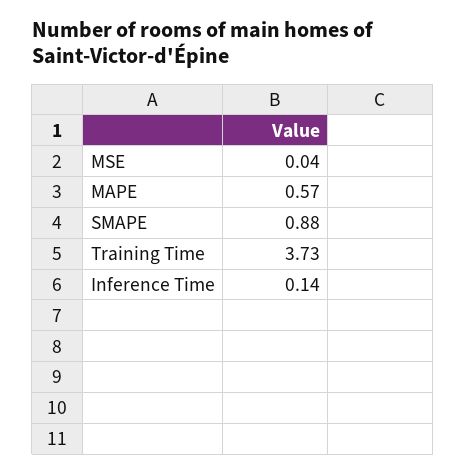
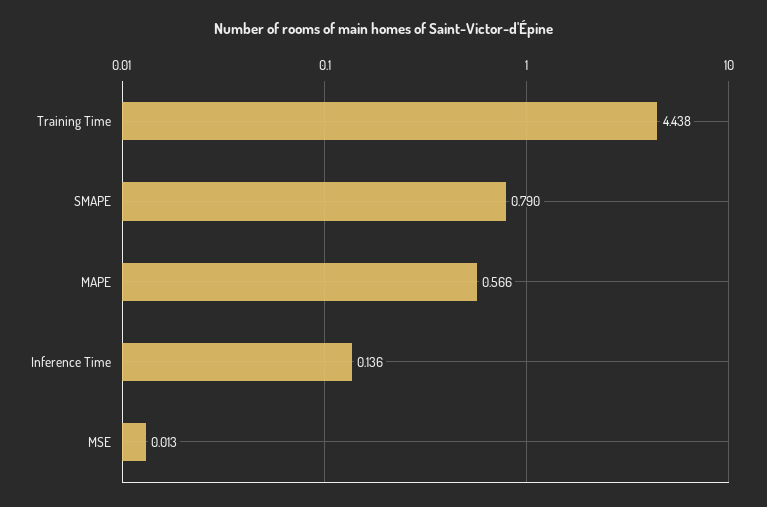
  {
-   "MSE": 0.04,
+   "MSE": 0.013,
    "MAPE": 0.566,
-   "SMAPE": 0.88,
+   "SMAPE": 0.79,
-   "Training Time": 3.73,
+   "Training Time": 4.438,
    "Inference Time": 0.136
  }

